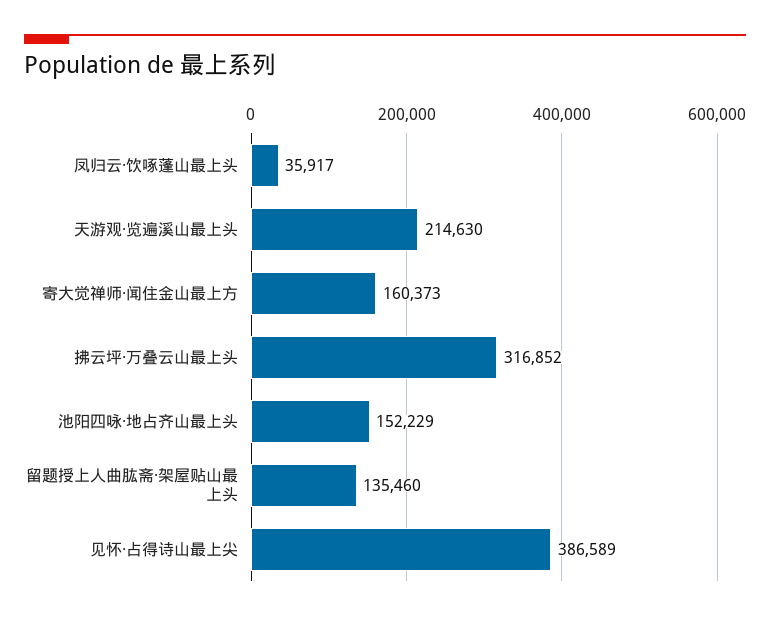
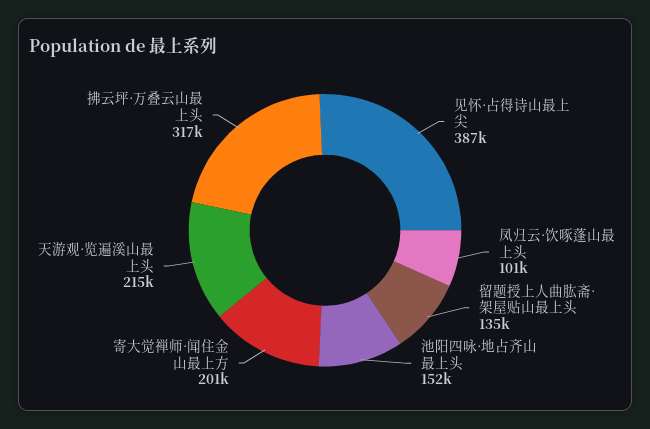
  {
-   "凤归云·饮啄蓬山最上头": 35917,
+   "凤归云·饮啄蓬山最上头": 101000,
    "天游观·览遍溪山最上头": 214630,
-   "寄大觉禅师·闻住金山最上方": 160373,
+   "寄大觉禅师·闻住金山最上方": 201000,
    "拂云坪·万叠云山最上头": 316852,
    "池阳四咏·地占齐山最上头": 152229,
    "留题授上人曲肱斋·架屋贴山最上头": 135460,
    "见怀·占得诗山最上尖": 386589
  }

